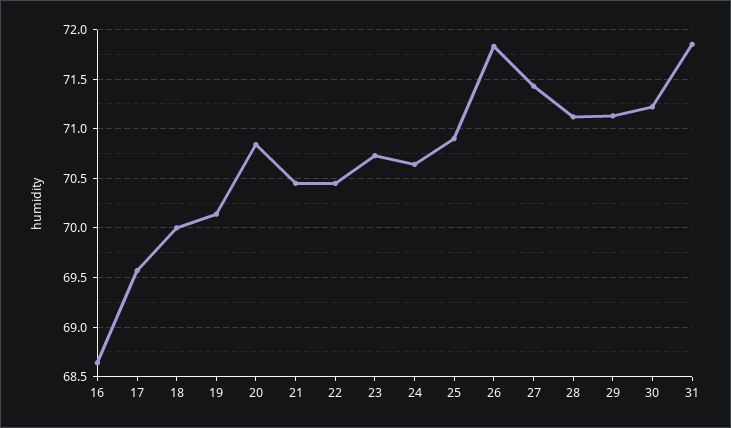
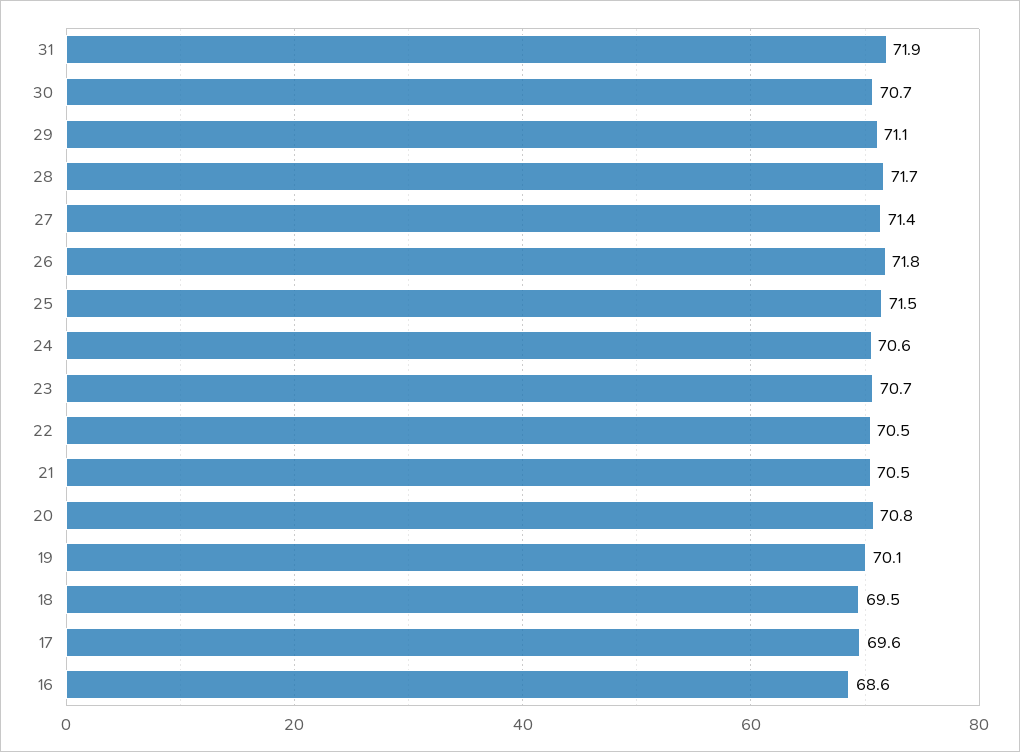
  {
    "16": 68.6,
    "17": 69.6,
-   "18": 70,
+   "18": 69.5,
    "19": 70.1,
    "20": 70.8,
    "21": 70.5,
    "22": 70.5,
    "23": 70.7,
    "24": 70.6,
-   "25": 70.9,
+   "25": 71.5,
    "26": 71.8,
    "27": 71.4,
-   "28": 71.1,
+   "28": 71.7,
    "29": 71.1,
-   "30": 71.2,
+   "30": 70.7,
    "31": 71.9
  }

